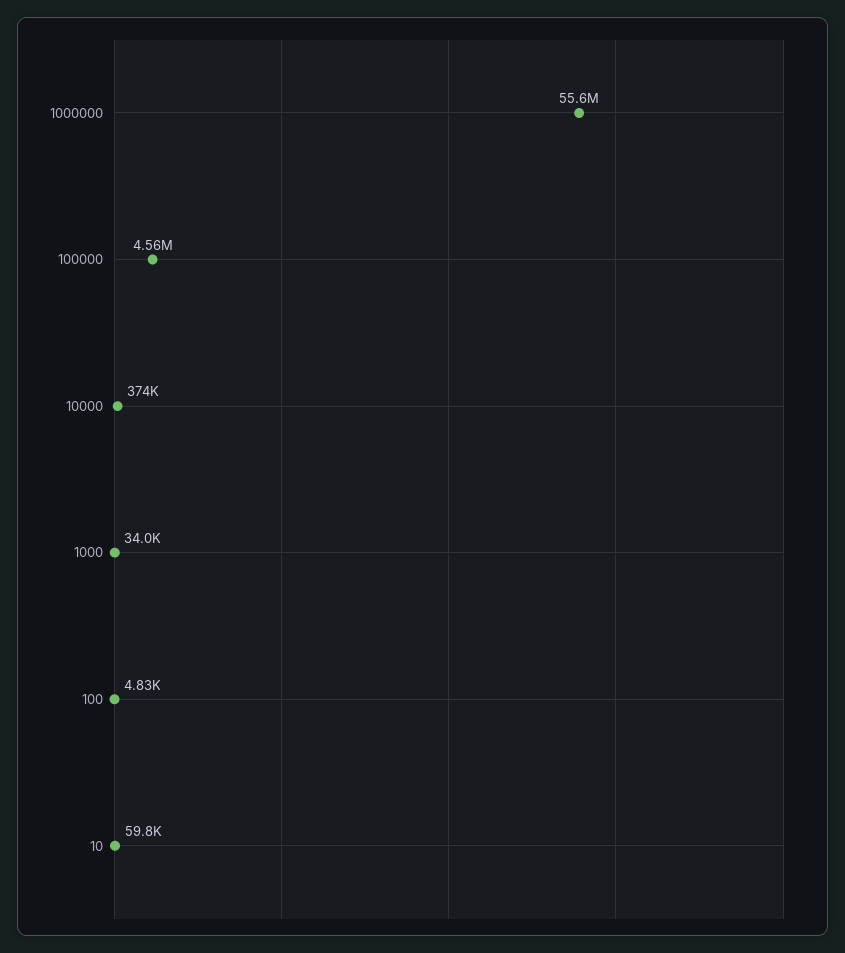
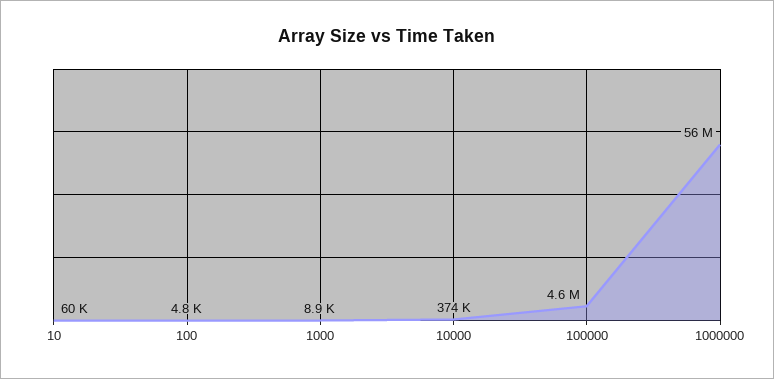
  {
    "1000000": 55600000,
    "100000": 4560000,
    "10000": 374000,
-   "1000": 34000,
+   "1000": 8900,
    "100": 4830,
    "10": 59800
  }

